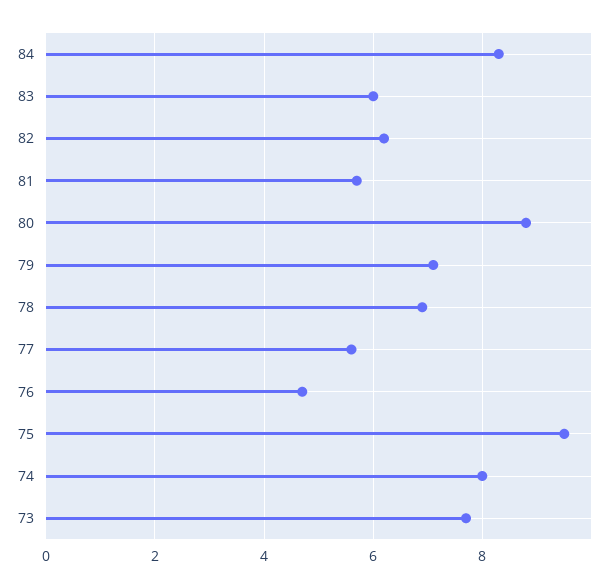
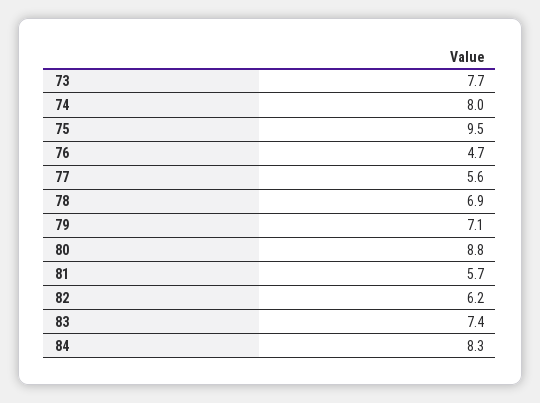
  {
    "84": 8.3,
-   "83": 6,
+   "83": 7.4,
    "82": 6.2,
    "81": 5.7,
    "80": 8.8,
    "79": 7.1,
    "78": 6.9,
    "77": 5.6,
    "76": 4.7,
    "75": 9.5,
    "74": 8,
    "73": 7.7
  }

